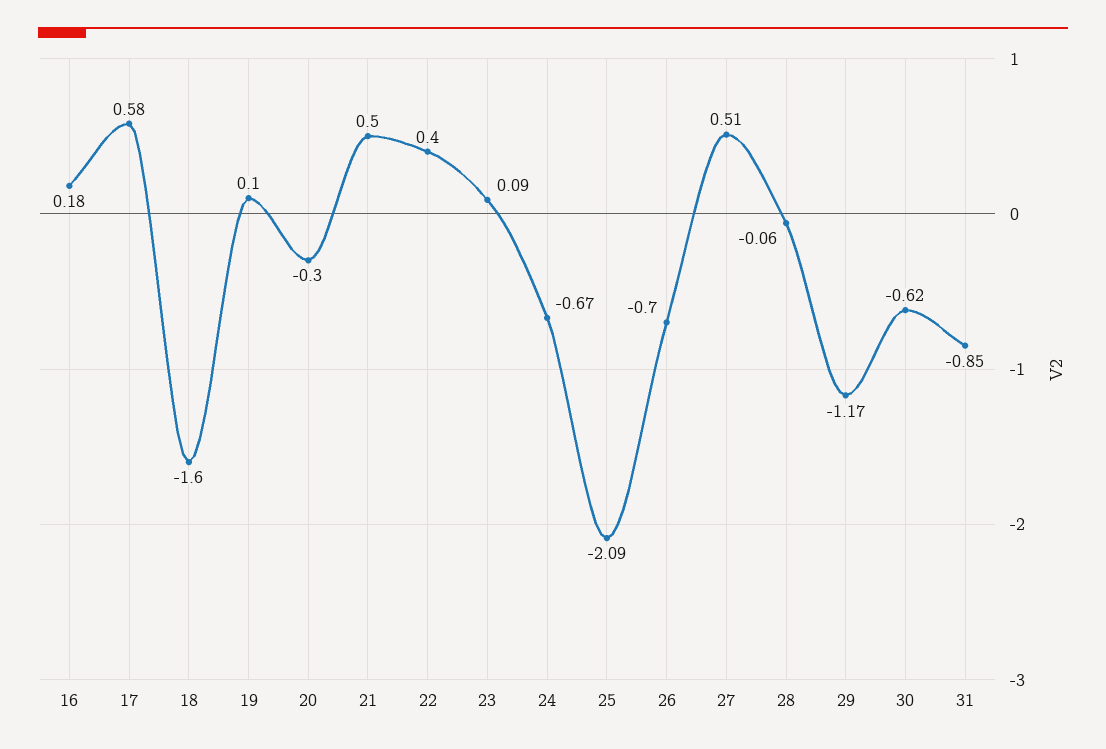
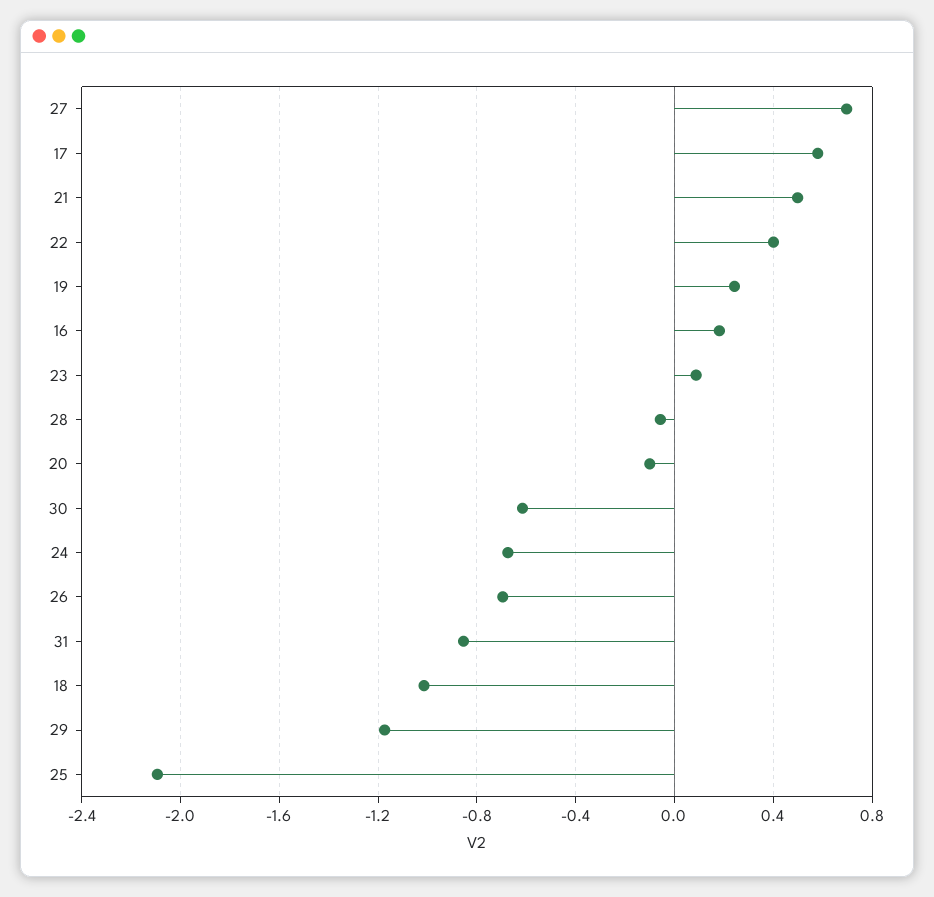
  {
    "16": 0.18,
    "17": 0.58,
-   "18": -1.6,
+   "18": -1,
-   "19": 0.1,
+   "19": 0.25,
-   "20": -0.3,
+   "20": -0.1,
    "21": 0.5,
    "22": 0.4,
    "23": 0.09,
    "24": -0.67,
    "25": -2.09,
    "26": -0.7,
-   "27": 0.51,
+   "27": 0.7,
    "28": -0.06,
    "29": -1.17,
    "30": -0.62,
    "31": -0.85
  }

